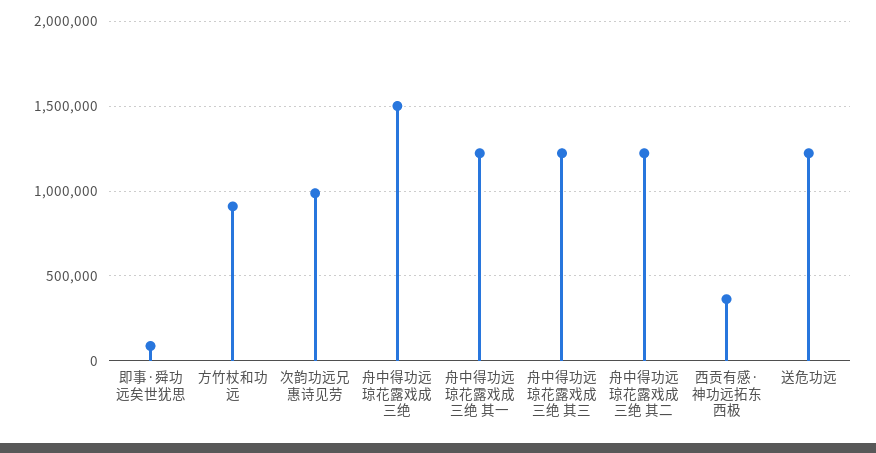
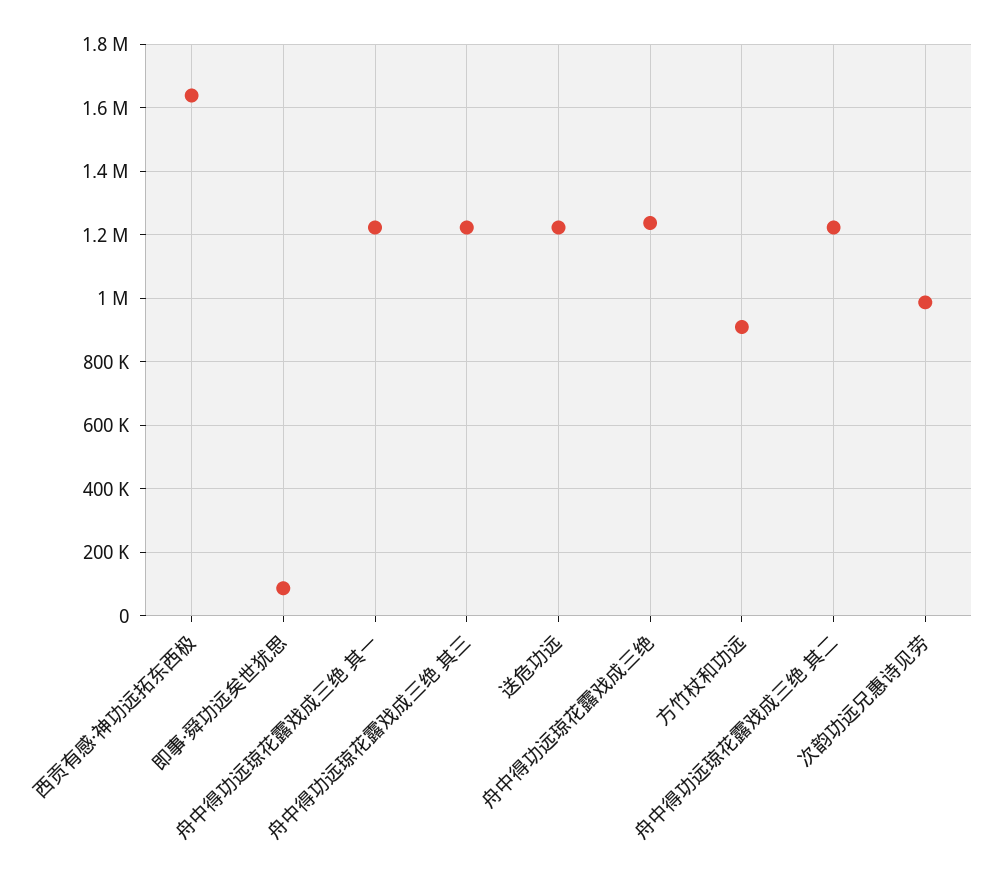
  {
    "即事·舜功远矣世犹思": 80000,
    "方竹杖和功远": 900000,
    "次韵功远兄惠诗见劳": 980000,
-   "舟中得功远琼花露戏成三绝": 1500000,
+   "舟中得功远琼花露戏成三绝": 1240000,
    "舟中得功远琼花露戏成三绝 其一": 1220000,
    "舟中得功远琼花露戏成三绝 其三": 1220000,
    "舟中得功远琼花露戏成三绝 其二": 1220000,
-   "西贡有感·神功远拓东西极": 350000,
+   "西贡有感·神功远拓东西极": 1640000,
    "送危功远": 1220000
  }

